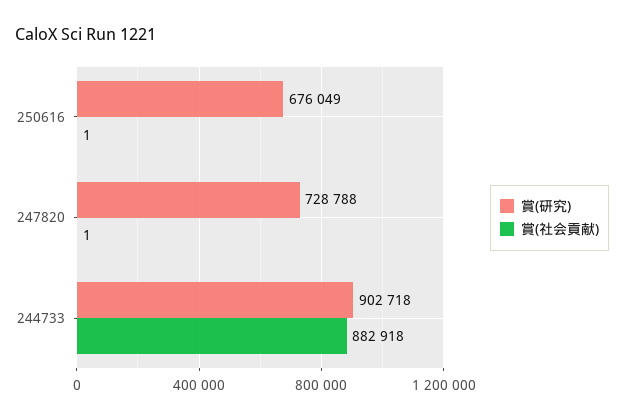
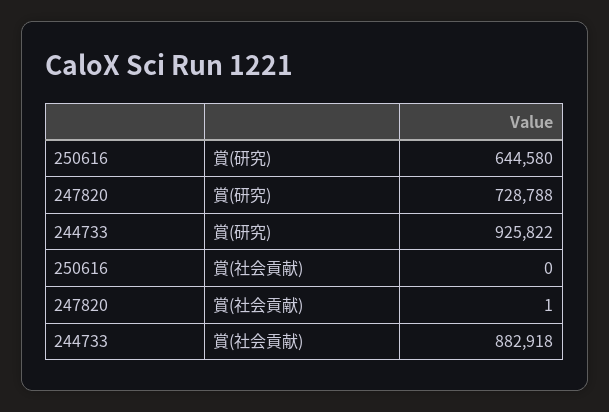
  {
    "賞(研究)": {
-     "250616": 676049,
+     "250616": 644580,
      "247820": 728788,
-     "244733": 902718
+     "244733": 925822
    },
    "賞(社会貢献)": {
-     "250616": 1,
+     "250616": 0,
      "247820": 1,
      "244733": 882918
    }
  }

